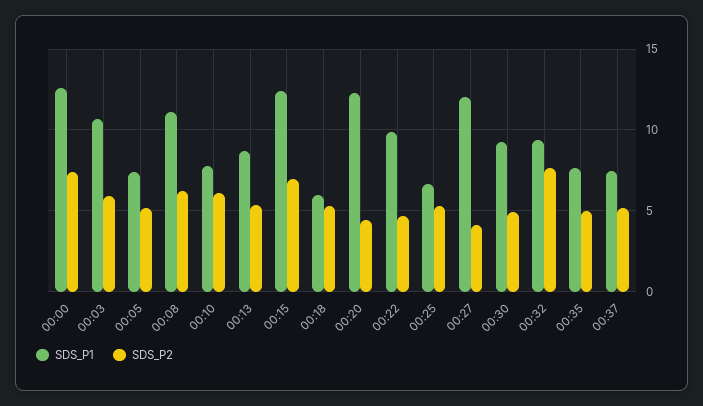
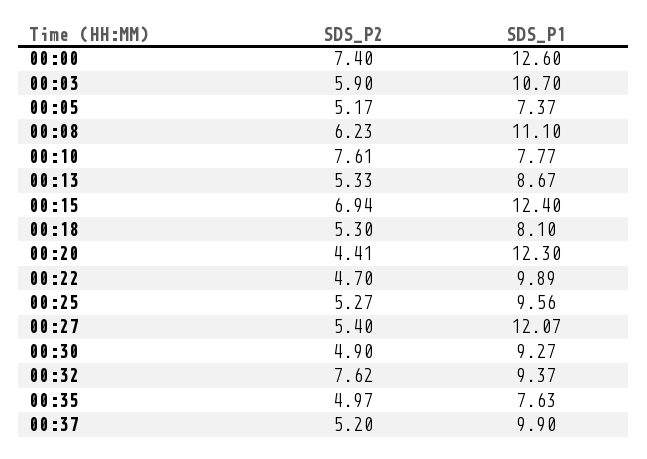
  {
    "SDS_P1": {
      "00:00": 12.6,
      "00:03": 10.7,
      "00:05": 7.37,
      "00:08": 11.1,
      "00:10": 7.77,
      "00:13": 8.67,
      "00:15": 12.4,
-     "00:18": 6,
+     "00:18": 8.1,
      "00:20": 12.3,
      "00:22": 9.89,
-     "00:25": 6.5,
+     "00:25": 9.56,
      "00:27": 12.07,
      "00:30": 9.27,
      "00:32": 9.37,
      "00:35": 7.63,
-     "00:37": 7.5
+     "00:37": 9.9
    },
    "SDS_P2": {
      "00:00": 7.4,
      "00:03": 5.9,
      "00:05": 5.17,
      "00:08": 6.23,
-     "00:10": 6,
+     "00:10": 7.61,
      "00:13": 5.33,
      "00:15": 6.94,
      "00:18": 5.3,
      "00:20": 4.41,
      "00:22": 4.7,
      "00:25": 5.27,
-     "00:27": 4,
+     "00:27": 5.4,
      "00:30": 4.9,
      "00:32": 7.62,
      "00:35": 4.97,
      "00:37": 5.2
    }
  }

